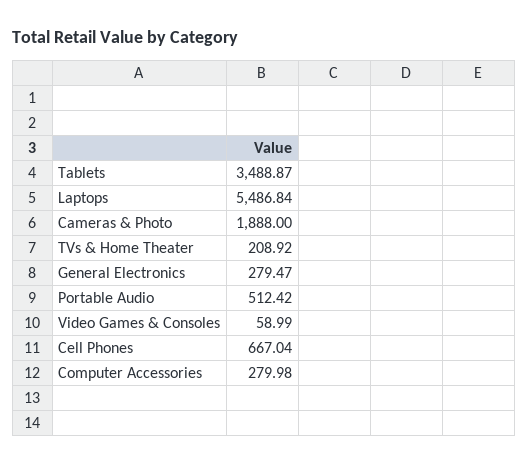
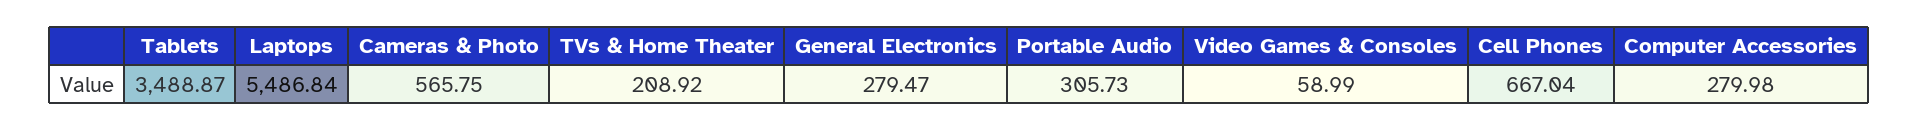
  {
    "Tablets": 3488.87,
    "Laptops": 5486.84,
-   "Cameras & Photo": 1888,
+   "Cameras & Photo": 565.75,
    "TVs & Home Theater": 208.92,
    "General Electronics": 279.47,
-   "Portable Audio": 512.42,
+   "Portable Audio": 305.73,
    "Video Games & Consoles": 58.99,
    "Cell Phones": 667.04,
    "Computer Accessories": 279.98
  }

